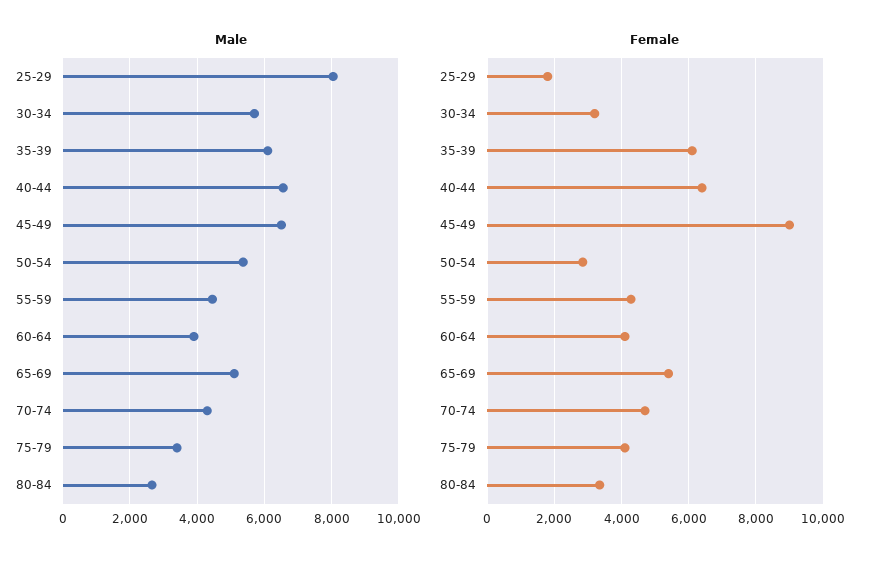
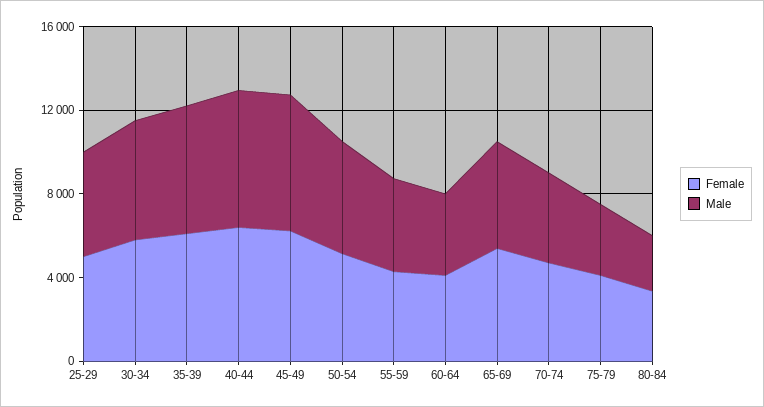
  {
    "Male": {
-     "25-29": 8000,
+     "25-29": 5000,
      "30-34": 5800,
      "35-39": 6200,
      "40-44": 6600,
      "45-49": 6600,
      "50-54": 5400,
      "55-59": 4400,
      "60-64": 4000,
      "65-69": 5200,
      "70-74": 4400,
      "75-79": 3400,
      "80-84": 2600
    },
    "Female": {
-     "25-29": 1800,
+     "25-29": 5000,
-     "30-34": 3200,
+     "30-34": 6000,
      "35-39": 6200,
      "40-44": 6400,
-     "45-49": 9000,
+     "45-49": 6000,
-     "50-54": 2800,
+     "50-54": 5000,
      "55-59": 4200,
      "60-64": 4200,
      "65-69": 5400,
      "70-74": 4800,
      "75-79": 4200,
      "80-84": 3400
    }
  }

